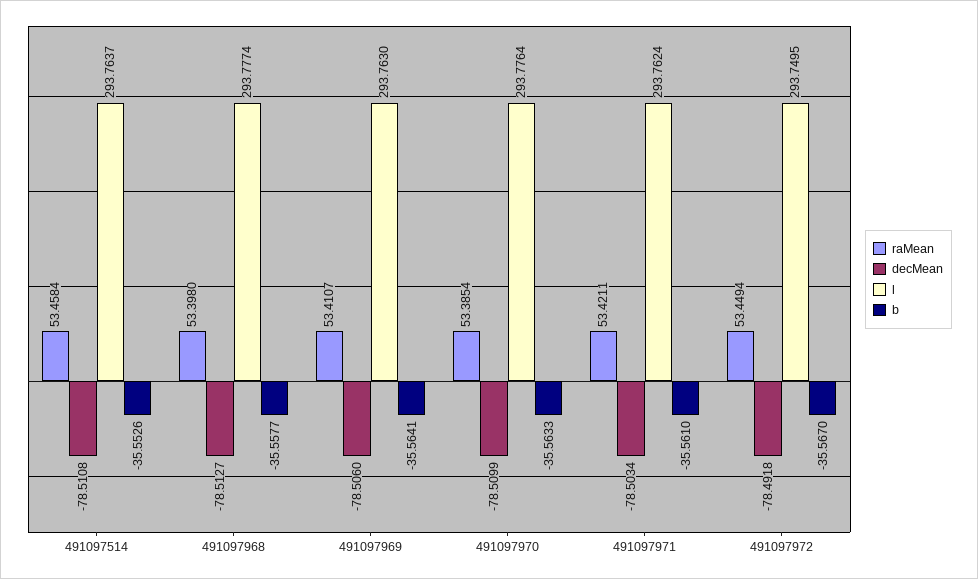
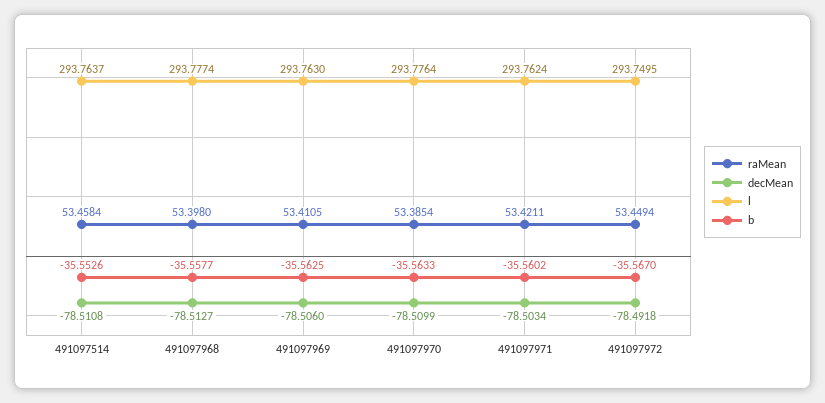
  {
    "raMean": {
      "491097514": 53.4584,
      "491097968": 53.398,
-     "491097969": 53.4107,
+     "491097969": 53.4105,
      "491097970": 53.3854,
      "491097971": 53.4211,
      "491097972": 53.4494
    },
    "decMean": {
      "491097514": -78.5108,
      "491097968": -78.5127,
      "491097969": -78.506,
      "491097970": -78.5099,
      "491097971": -78.5034,
      "491097972": -78.4918
    },
    "l": {
      "491097514": 293.7637,
      "491097968": 293.7774,
      "491097969": 293.763,
      "491097970": 293.7764,
      "491097971": 293.7624,
      "491097972": 293.7495
    },
    "b": {
      "491097514": -35.5526,
      "491097968": -35.5577,
-     "491097969": -35.5641,
+     "491097969": -35.5625,
      "491097970": -35.5633,
-     "491097971": -35.561,
+     "491097971": -35.5602,
      "491097972": -35.567
    }
  }

